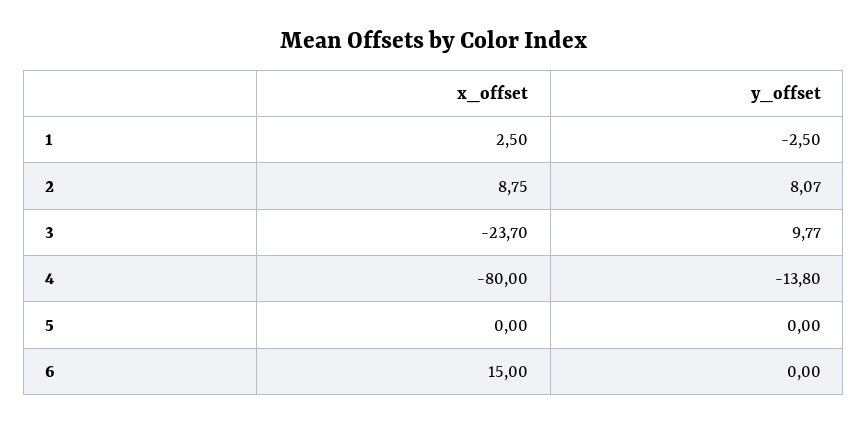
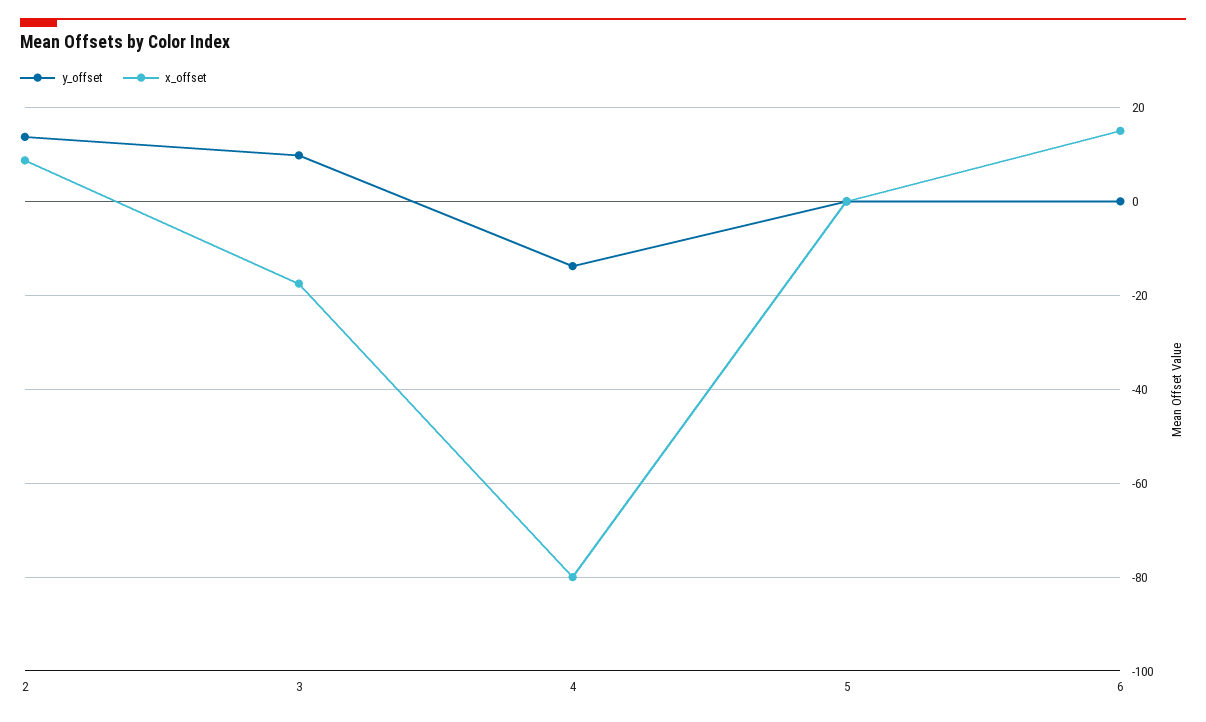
  {
    "x_offset": {
-     "1": 2.5,
      "2": 8.75,
-     "3": -23.7,
+     "3": -18,
      "4": -80,
      "5": 0,
      "6": 15
    },
    "y_offset": {
-     "1": -2.5,
-     "2": 8.07,
+     "2": 14,
      "3": 9.77,
      "4": -13.8,
      "5": 0,
      "6": 0
    }
  }

